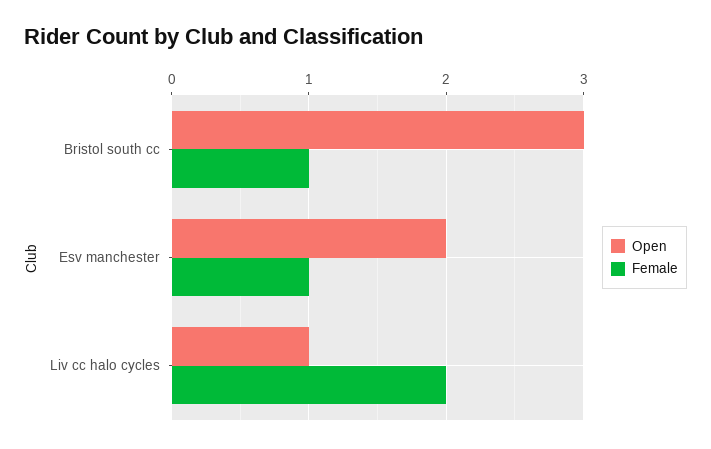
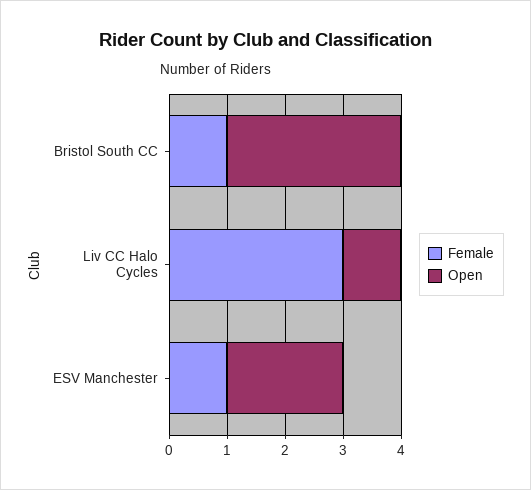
  {
    "Open": {
      "Bristol south cc": 3,
      "Esv manchester": 2,
      "Liv cc halo cycles": 1
    },
    "Female": {
      "Bristol south cc": 1,
      "Esv manchester": 1,
-     "Liv cc halo cycles": 2
+     "Liv cc halo cycles": 3
    }
  }

